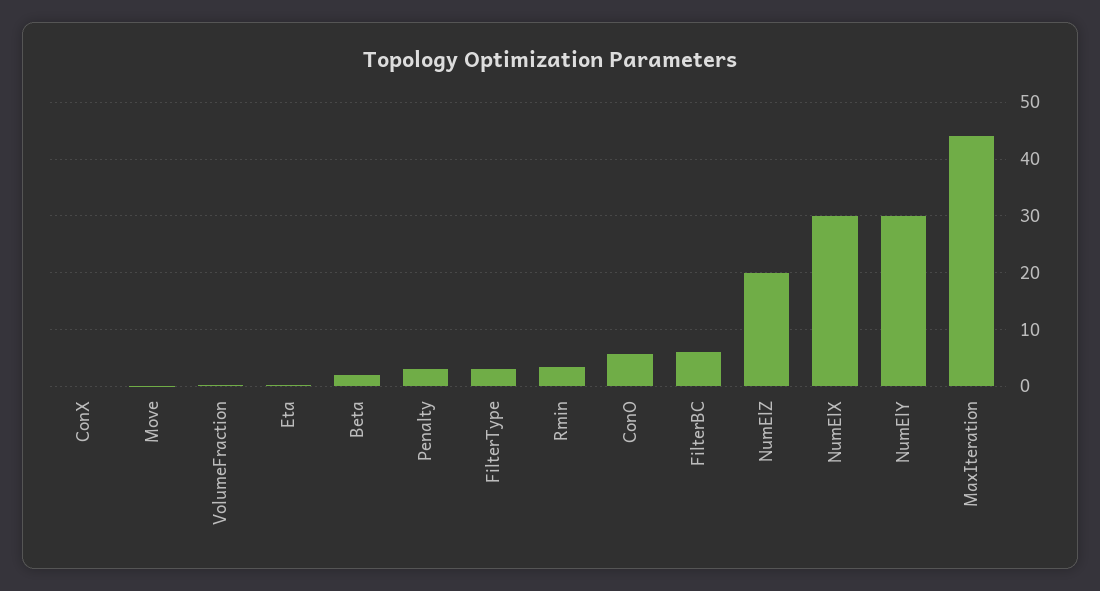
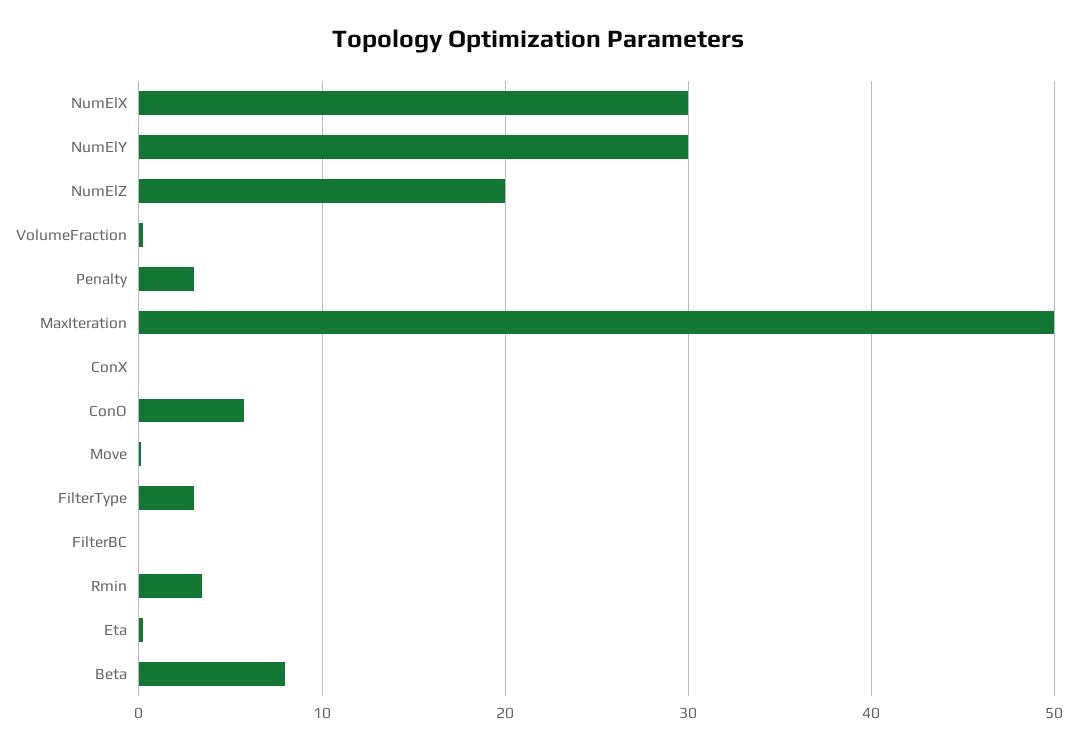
  {
    "ConX": 0,
    "Move": 0,
    "VolumeFraction": 0,
    "Eta": 0,
-   "Beta": 2,
+   "Beta": 8,
    "Penalty": 3,
    "FilterType": 3,
    "Rmin": 3,
    "ConO": 6,
-   "FilterBC": 6,
+   "FilterBC": 0,
    "NumElZ": 20,
    "NumElX": 30,
    "NumElY": 30,
-   "MaxIteration": 44
+   "MaxIteration": 50
  }

